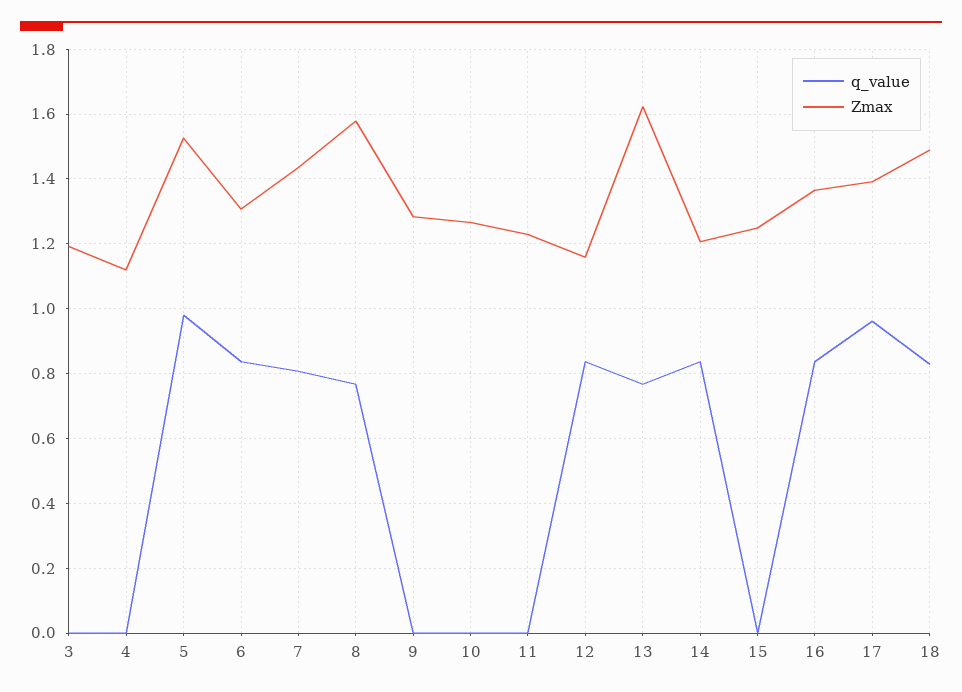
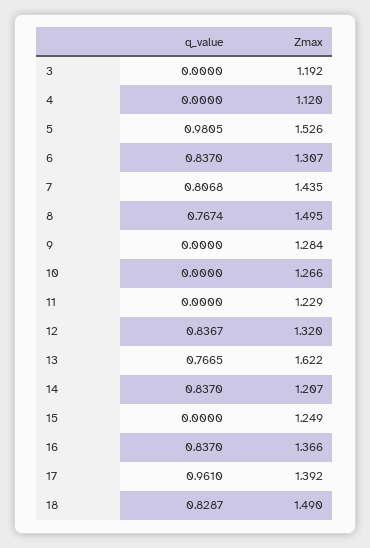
  {
    "q_value": {
      "3": 0,
      "4": 0,
      "5": 0.9805,
      "6": 0.837,
      "7": 0.8068,
      "8": 0.7674,
      "9": 0,
      "10": 0,
      "11": 0,
      "12": 0.8367,
      "13": 0.7665,
      "14": 0.837,
      "15": 0,
      "16": 0.837,
      "17": 0.961,
      "18": 0.8287
    },
    "Zmax": {
      "3": 1.192,
      "4": 1.12,
      "5": 1.526,
      "6": 1.307,
      "7": 1.435,
-     "8": 1.58,
+     "8": 1.495,
      "9": 1.284,
      "10": 1.266,
      "11": 1.229,
-     "12": 1.16,
+     "12": 1.32,
      "13": 1.622,
      "14": 1.207,
      "15": 1.249,
      "16": 1.366,
      "17": 1.392,
      "18": 1.49
    }
  }

